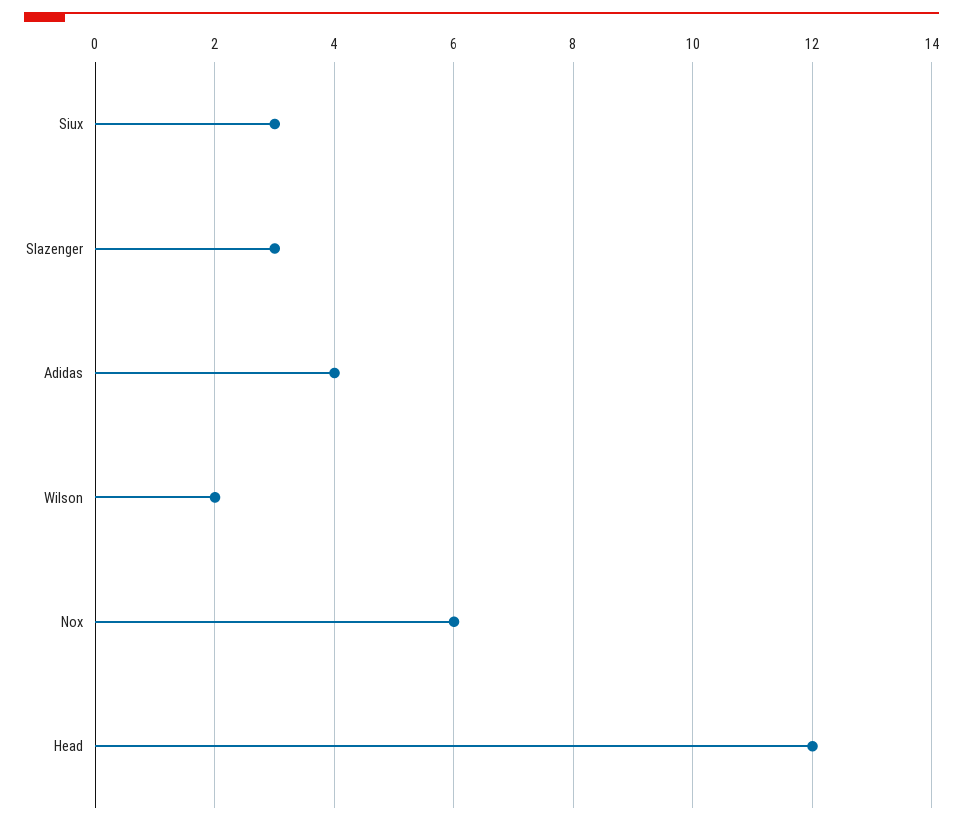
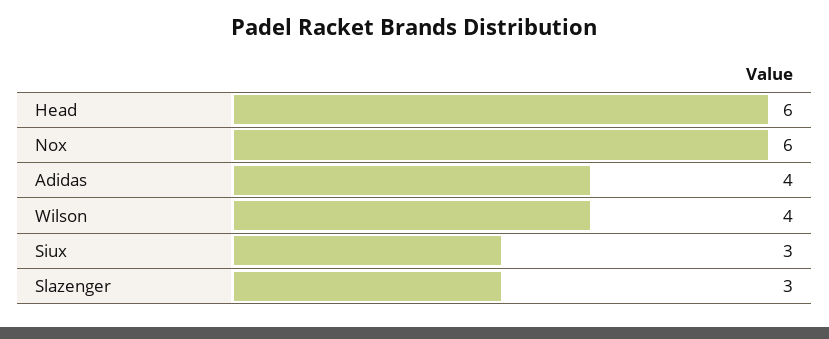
  {
    "Siux": 3,
    "Slazenger": 3,
    "Adidas": 4,
-   "Wilson": 2,
+   "Wilson": 4,
    "Nox": 6,
-   "Head": 12
+   "Head": 6
  }

